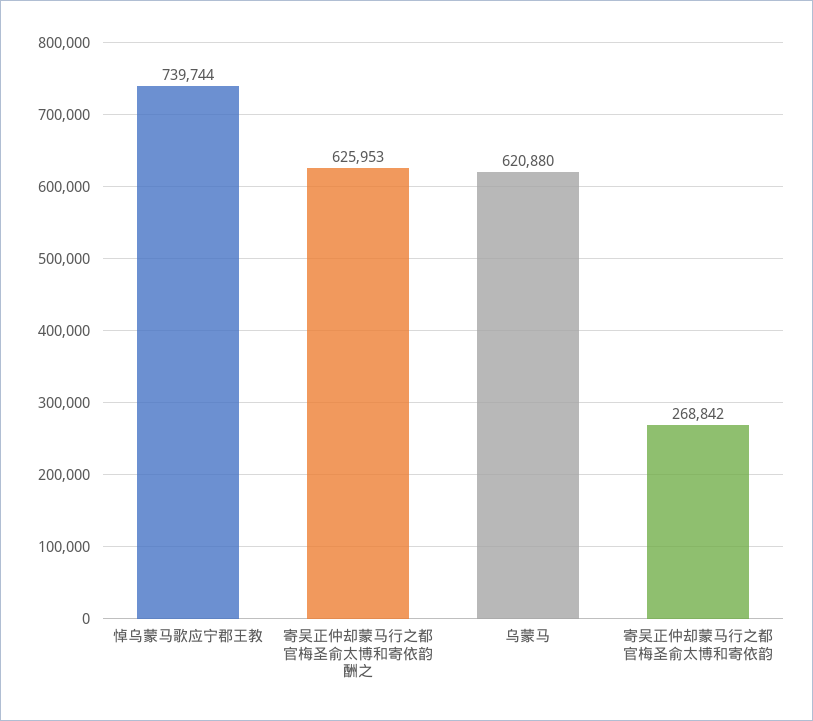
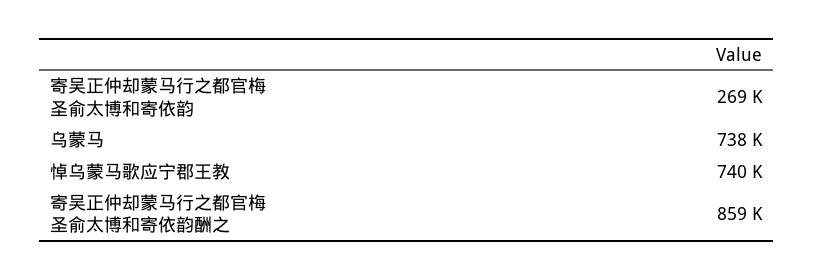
  {
    "悼乌蒙马歌应宁郡王教": 739744,
-   "寄吴正仲却蒙马行之都官梅圣俞太博和寄依韵酬之": 625953,
+   "寄吴正仲却蒙马行之都官梅圣俞太博和寄依韵酬之": 859000,
-   "乌蒙马": 620880,
+   "乌蒙马": 738000,
    "寄吴正仲却蒙马行之都官梅圣俞太博和寄依韵": 268842
  }

